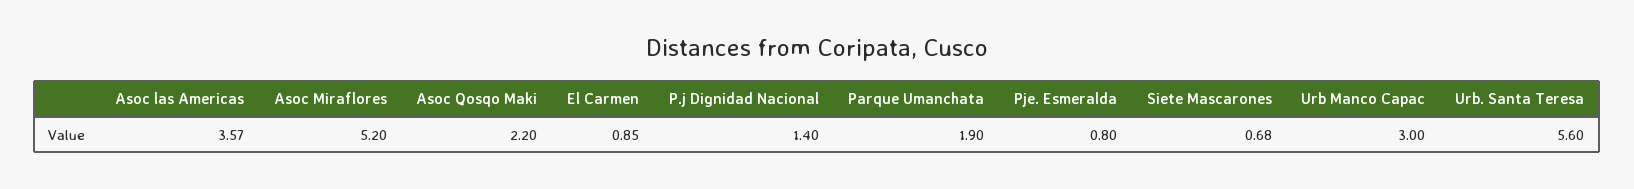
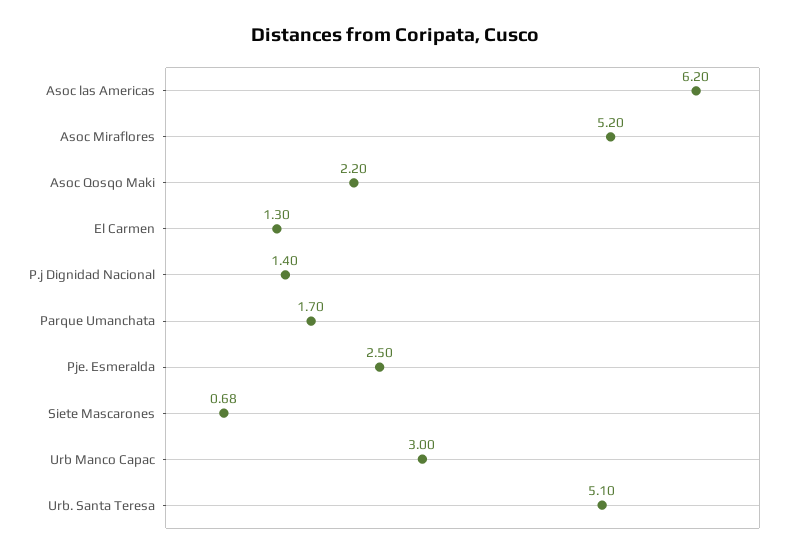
  {
-   "Asoc las Americas": 3.57,
+   "Asoc las Americas": 6.2,
    "Asoc Miraflores": 5.2,
    "Asoc Qosqo Maki": 2.2,
-   "El Carmen": 0.85,
+   "El Carmen": 1.3,
    "P.j Dignidad Nacional": 1.4,
-   "Parque Umanchata": 1.9,
+   "Parque Umanchata": 1.7,
-   "Pje. Esmeralda": 0.8,
+   "Pje. Esmeralda": 2.5,
    "Siete Mascarones": 0.68,
    "Urb Manco Capac": 3,
-   "Urb. Santa Teresa": 5.6
+   "Urb. Santa Teresa": 5.1
  }

